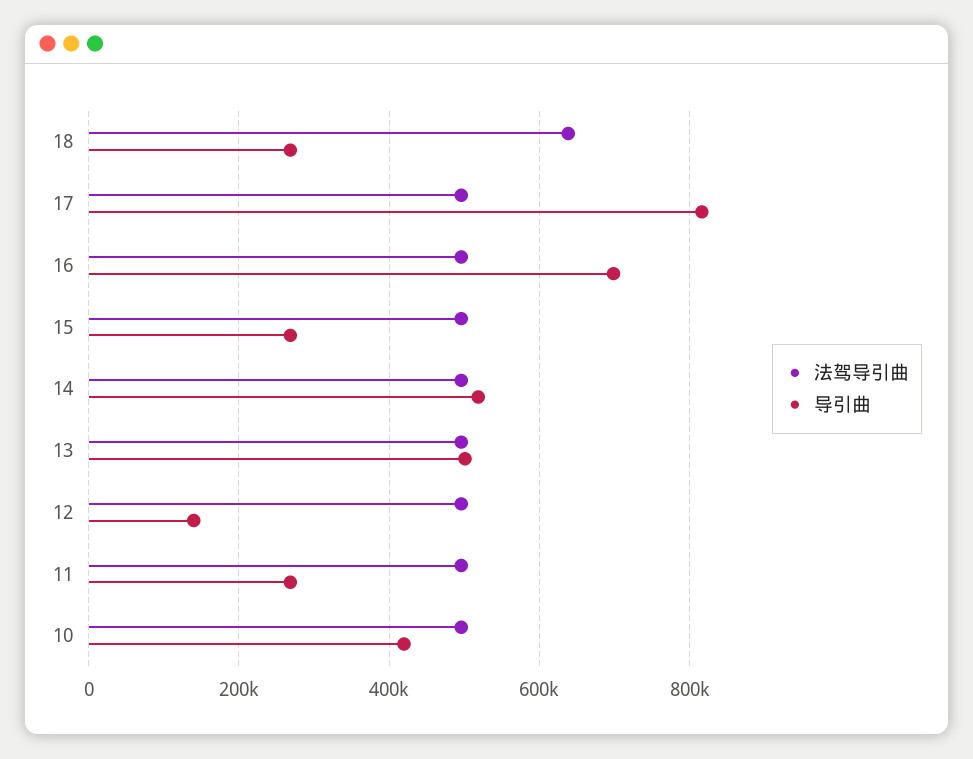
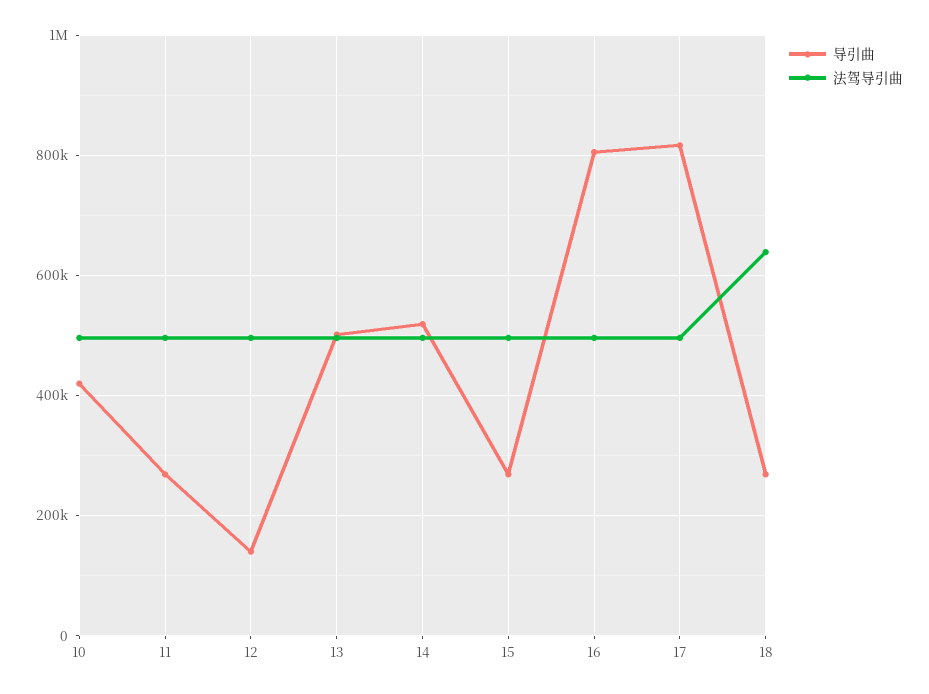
  {
    "法驾导引曲": {
      "18": 640000,
      "17": 500000,
      "16": 500000,
      "15": 500000,
      "14": 500000,
      "13": 500000,
      "12": 500000,
      "11": 500000,
      "10": 500000
    },
    "导引曲": {
      "18": 260000,
      "17": 820000,
-     "16": 700000,
+     "16": 800000,
      "15": 260000,
      "14": 520000,
      "13": 500000,
      "12": 140000,
      "11": 260000,
      "10": 420000
    }
  }

